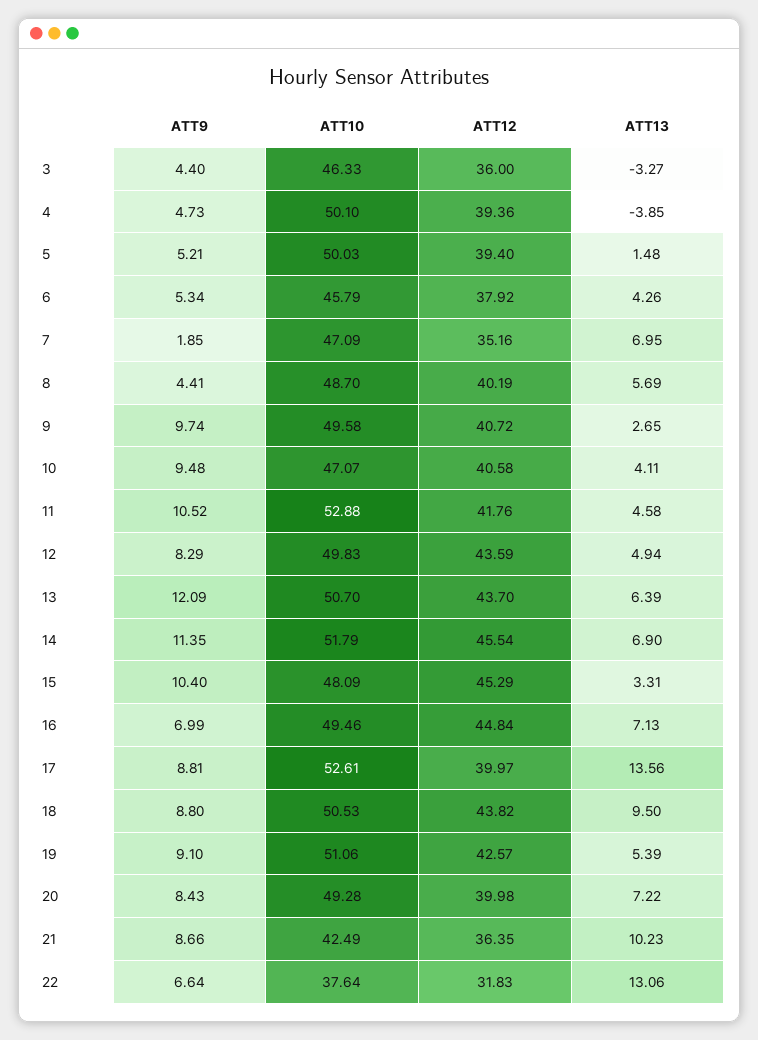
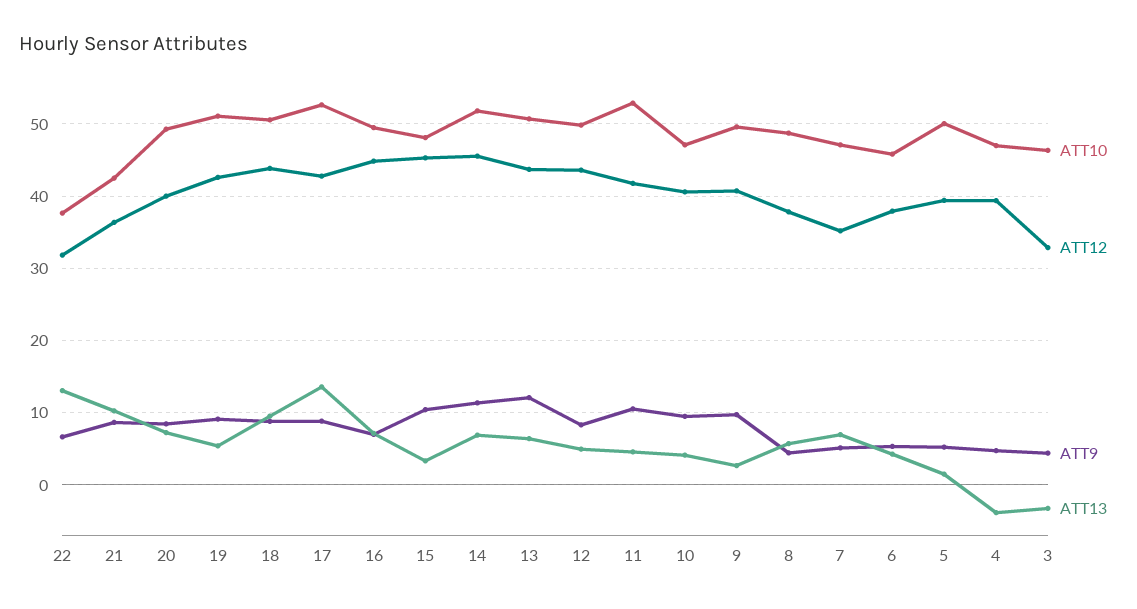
  {
    "ATT9": {
      "3": 4.4,
      "4": 4.73,
      "5": 5.21,
      "6": 5.34,
-     "7": 1.85,
+     "7": 5,
      "8": 4.41,
      "9": 9.74,
      "10": 9.48,
      "11": 10.52,
      "12": 8.29,
      "13": 12.09,
      "14": 11.35,
      "15": 10.4,
      "16": 6.99,
      "17": 8.81,
      "18": 8.8,
      "19": 9.1,
      "20": 8.43,
      "21": 8.66,
      "22": 6.64
    },
    "ATT10": {
      "3": 46.33,
-     "4": 50.1,
+     "4": 47,
      "5": 50.03,
      "6": 45.79,
      "7": 47.09,
      "8": 48.7,
      "9": 49.58,
      "10": 47.07,
      "11": 52.88,
      "12": 49.83,
      "13": 50.7,
      "14": 51.79,
      "15": 48.09,
      "16": 49.46,
      "17": 52.61,
      "18": 50.53,
      "19": 51.06,
      "20": 49.28,
      "21": 42.49,
      "22": 37.64
    },
    "ATT12": {
-     "3": 36,
+     "3": 33,
      "4": 39.36,
      "5": 39.4,
      "6": 37.92,
      "7": 35.16,
-     "8": 40.19,
+     "8": 38,
      "9": 40.72,
      "10": 40.58,
      "11": 41.76,
      "12": 43.59,
      "13": 43.7,
      "14": 45.54,
      "15": 45.29,
      "16": 44.84,
-     "17": 39.97,
+     "17": 43,
      "18": 43.82,
      "19": 42.57,
      "20": 39.98,
      "21": 36.35,
      "22": 31.83
    },
    "ATT13": {
      "3": -3.27,
      "4": -3.85,
      "5": 1.48,
      "6": 4.26,
      "7": 6.95,
      "8": 5.69,
      "9": 2.65,
      "10": 4.11,
      "11": 4.58,
      "12": 4.94,
      "13": 6.39,
      "14": 6.9,
      "15": 3.31,
      "16": 7.13,
      "17": 13.56,
      "18": 9.5,
      "19": 5.39,
      "20": 7.22,
      "21": 10.23,
      "22": 13.06
    }
  }

